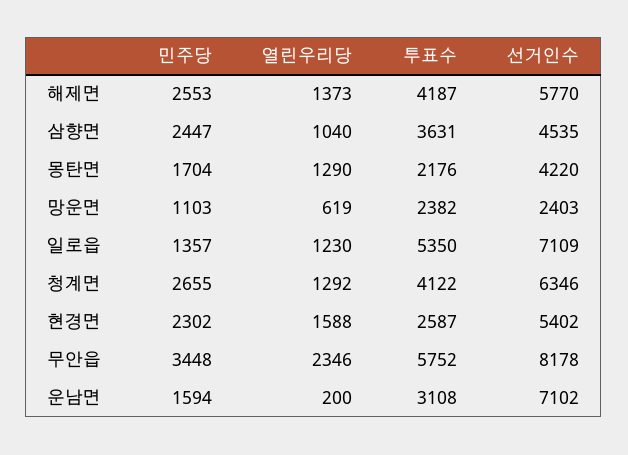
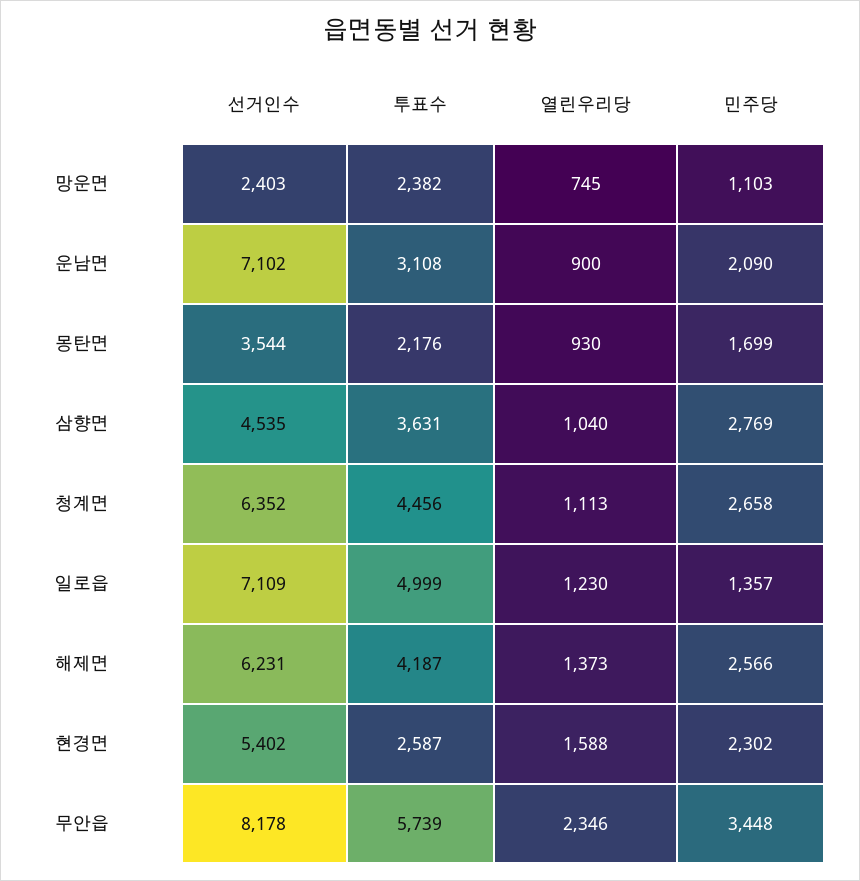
  {
    "민주당": {
-     "해제면": 2553,
+     "해제면": 2566,
-     "삼향면": 2447,
+     "삼향면": 2769,
-     "몽탄면": 1704,
+     "몽탄면": 1699,
      "망운면": 1103,
      "일로읍": 1357,
-     "청계면": 2655,
+     "청계면": 2658,
      "현경면": 2302,
      "무안읍": 3448,
-     "운남면": 1594
+     "운남면": 2090
    },
    "열린우리당": {
      "해제면": 1373,
      "삼향면": 1040,
-     "몽탄면": 1290,
+     "몽탄면": 930,
-     "망운면": 619,
+     "망운면": 745,
      "일로읍": 1230,
-     "청계면": 1292,
+     "청계면": 1113,
      "현경면": 1588,
      "무안읍": 2346,
-     "운남면": 200
+     "운남면": 900
    },
    "투표수": {
      "해제면": 4187,
      "삼향면": 3631,
      "몽탄면": 2176,
      "망운면": 2382,
-     "일로읍": 5350,
+     "일로읍": 4999,
-     "청계면": 4122,
+     "청계면": 4456,
      "현경면": 2587,
-     "무안읍": 5752,
+     "무안읍": 5739,
      "운남면": 3108
    },
    "선거인수": {
-     "해제면": 5770,
+     "해제면": 6231,
      "삼향면": 4535,
-     "몽탄면": 4220,
+     "몽탄면": 3544,
      "망운면": 2403,
      "일로읍": 7109,
-     "청계면": 6346,
+     "청계면": 6352,
      "현경면": 5402,
      "무안읍": 8178,
      "운남면": 7102
    }
  }

